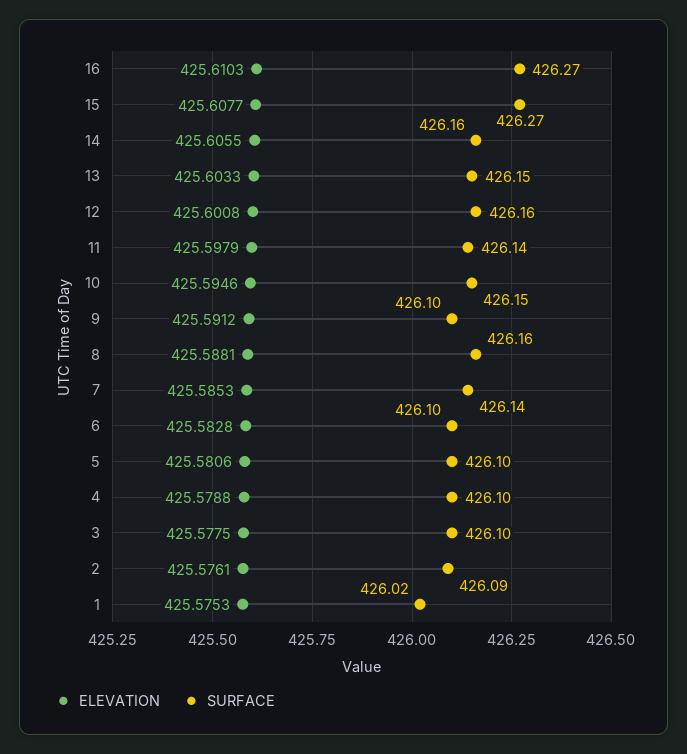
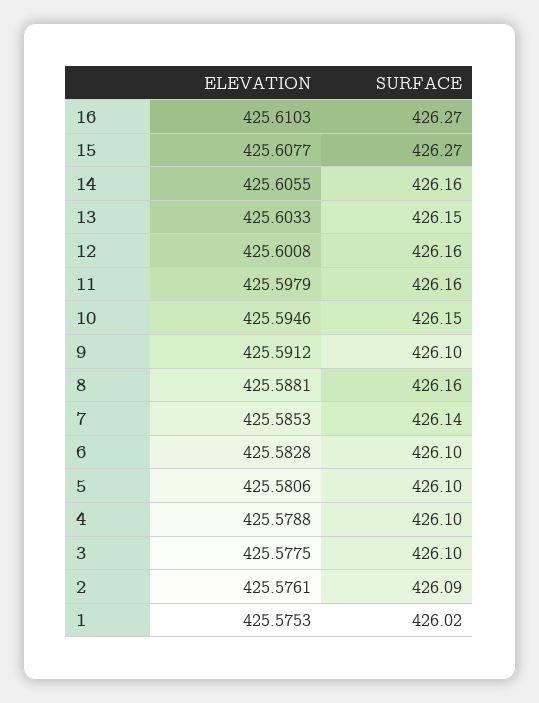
  {
    "ELEVATION": {
      "16": 425.6103,
      "15": 425.6077,
      "14": 425.6055,
      "13": 425.6033,
      "12": 425.6008,
      "11": 425.5979,
      "10": 425.5946,
      "9": 425.5912,
      "8": 425.5881,
      "7": 425.5853,
      "6": 425.5828,
      "5": 425.5806,
      "4": 425.5788,
      "3": 425.5775,
      "2": 425.5761,
      "1": 425.5753
    },
    "SURFACE": {
      "16": 426.27,
      "15": 426.27,
      "14": 426.16,
      "13": 426.15,
      "12": 426.16,
-     "11": 426.14,
+     "11": 426.16,
      "10": 426.15,
      "9": 426.1,
      "8": 426.16,
      "7": 426.14,
      "6": 426.1,
      "5": 426.1,
      "4": 426.1,
      "3": 426.1,
      "2": 426.09,
      "1": 426.02
    }
  }

